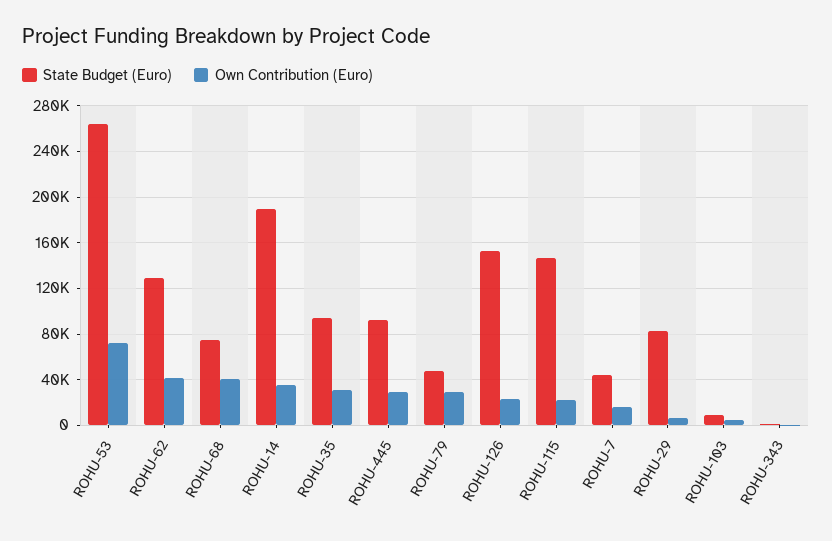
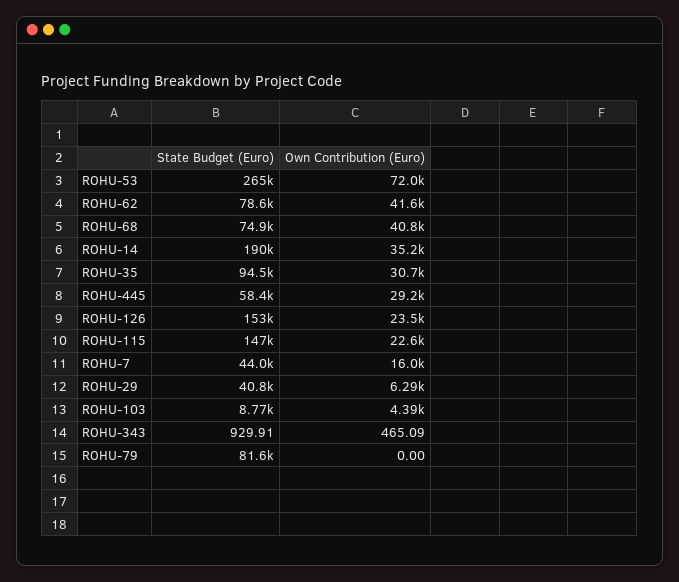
  {
    "State Budget (Euro)": {
      "ROHU-53": 265000,
-     "ROHU-62": 130000,
+     "ROHU-62": 78600,
      "ROHU-68": 74900,
      "ROHU-14": 190000,
      "ROHU-35": 94500,
-     "ROHU-445": 90000,
+     "ROHU-445": 58400,
-     "ROHU-79": 50000,
+     "ROHU-79": 81600,
      "ROHU-126": 153000,
      "ROHU-115": 147000,
      "ROHU-7": 44000,
-     "ROHU-29": 80000,
+     "ROHU-29": 40800,
      "ROHU-103": 8770,
      "ROHU-343": 929.91
    },
    "Own Contribution (Euro)": {
      "ROHU-53": 72000,
      "ROHU-62": 41600,
      "ROHU-68": 40800,
      "ROHU-14": 35200,
      "ROHU-35": 30700,
      "ROHU-445": 29200,
-     "ROHU-79": 30000,
+     "ROHU-79": 0,
      "ROHU-126": 23500,
      "ROHU-115": 22600,
      "ROHU-7": 16000,
      "ROHU-29": 6290,
      "ROHU-103": 4390,
      "ROHU-343": 465.09
    }
  }

